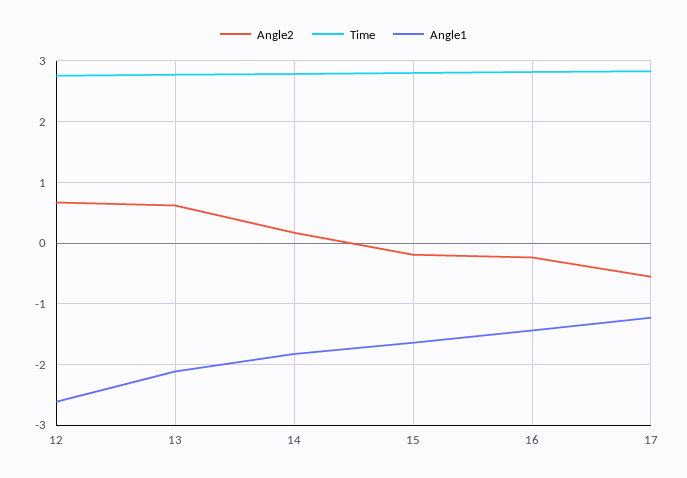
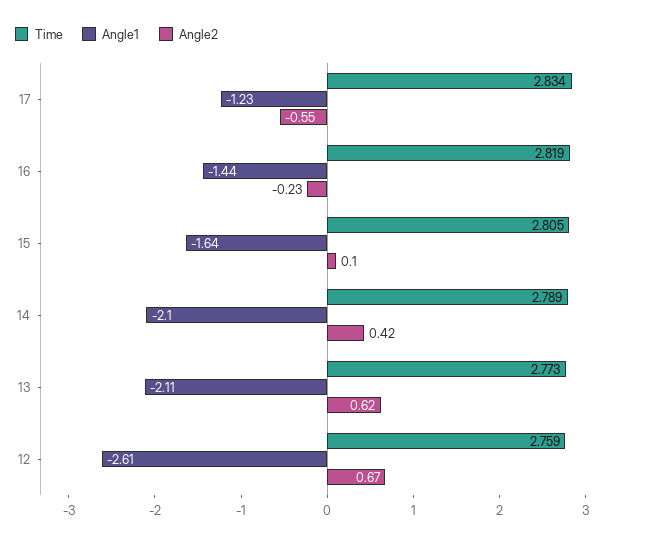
  {
    "Angle2": {
      "12": 0.67,
      "13": 0.62,
-     "14": 0.2,
+     "14": 0.42,
-     "15": -0.2,
+     "15": 0.1,
      "16": -0.23,
      "17": -0.55
    },
    "Time": {
      "12": 2.759,
      "13": 2.773,
      "14": 2.789,
      "15": 2.805,
      "16": 2.819,
      "17": 2.834
    },
    "Angle1": {
      "12": -2.61,
      "13": -2.11,
-     "14": -1.8,
+     "14": -2.1,
      "15": -1.64,
      "16": -1.44,
      "17": -1.23
    }
  }

